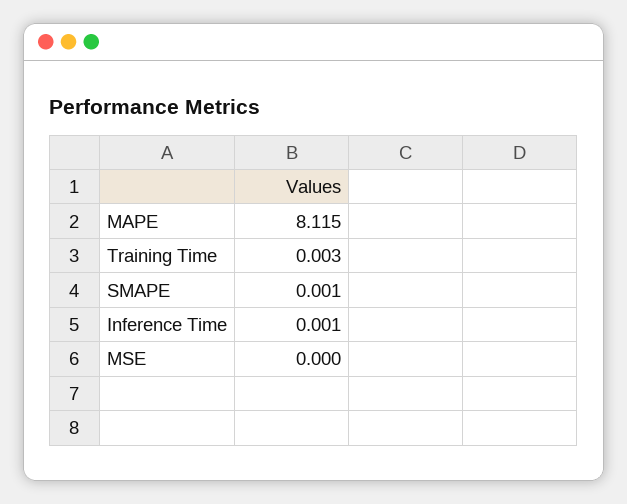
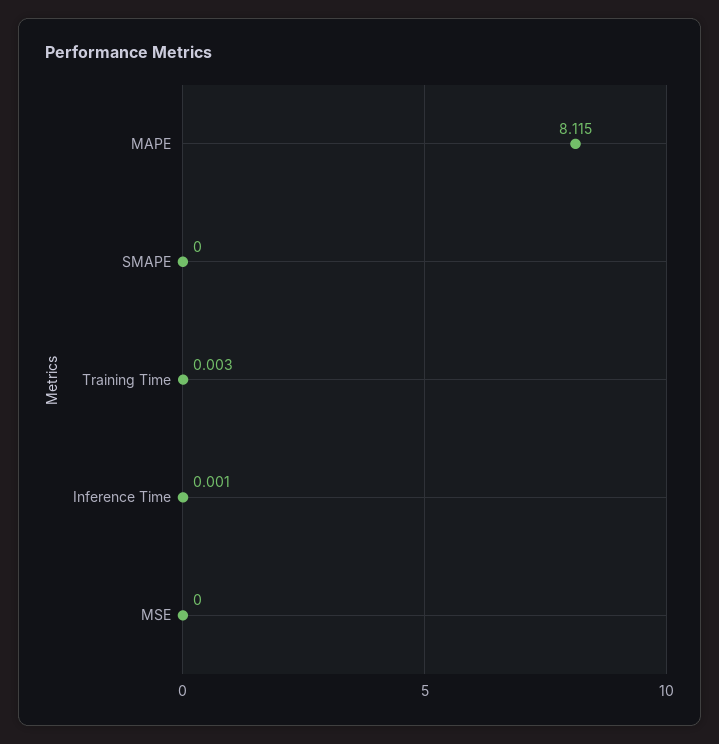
  {
    "MAPE": 8.115,
    "Training Time": 0.003,
-   "SMAPE": 0.001,
+   "SMAPE": 0,
    "Inference Time": 0.001,
    "MSE": 0
  }

